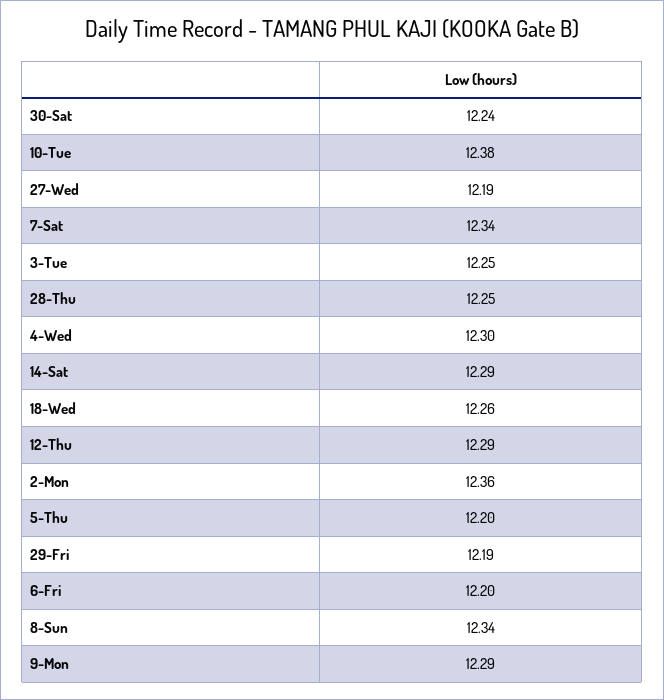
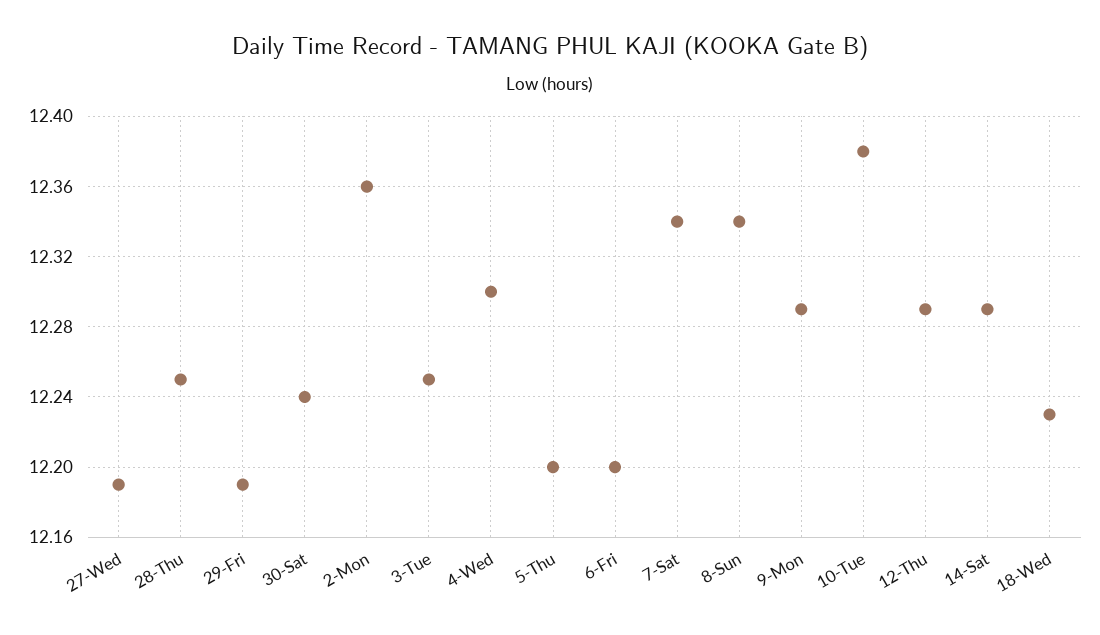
  {
    "30-Sat": 12.24,
    "10-Tue": 12.38,
    "27-Wed": 12.19,
    "7-Sat": 12.34,
    "3-Tue": 12.25,
    "28-Thu": 12.25,
    "4-Wed": 12.3,
    "14-Sat": 12.29,
-   "18-Wed": 12.26,
+   "18-Wed": 12.23,
    "12-Thu": 12.29,
    "2-Mon": 12.36,
    "5-Thu": 12.2,
    "29-Fri": 12.19,
    "6-Fri": 12.2,
    "8-Sun": 12.34,
    "9-Mon": 12.29
  }

